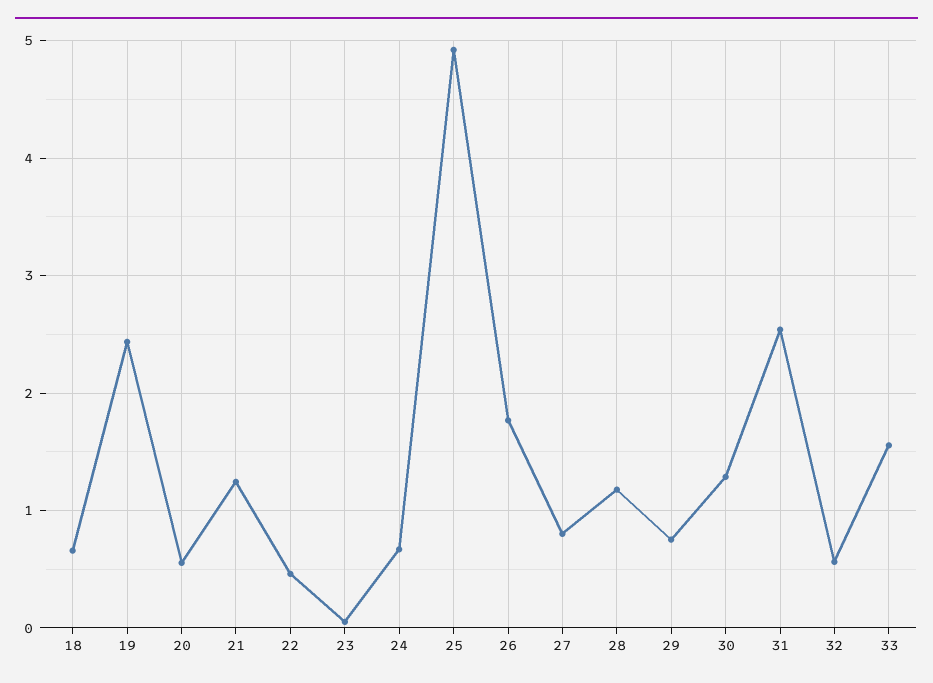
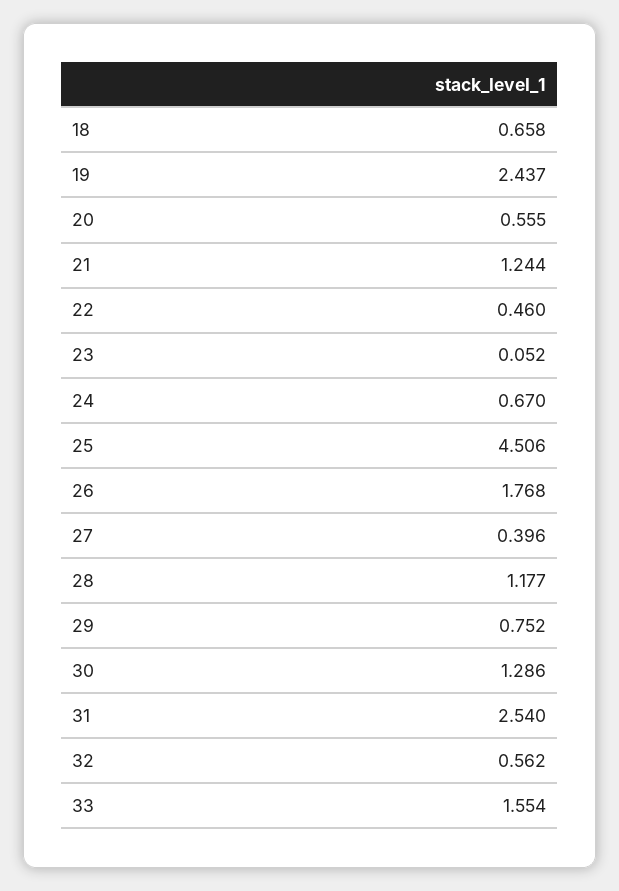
  {
    "18": 0.658,
    "19": 2.437,
    "20": 0.555,
    "21": 1.244,
    "22": 0.46,
    "23": 0.052,
    "24": 0.67,
-   "25": 4.9,
+   "25": 4.506,
    "26": 1.768,
-   "27": 0.8,
+   "27": 0.396,
    "28": 1.177,
    "29": 0.752,
    "30": 1.286,
    "31": 2.54,
    "32": 0.562,
    "33": 1.554
  }

